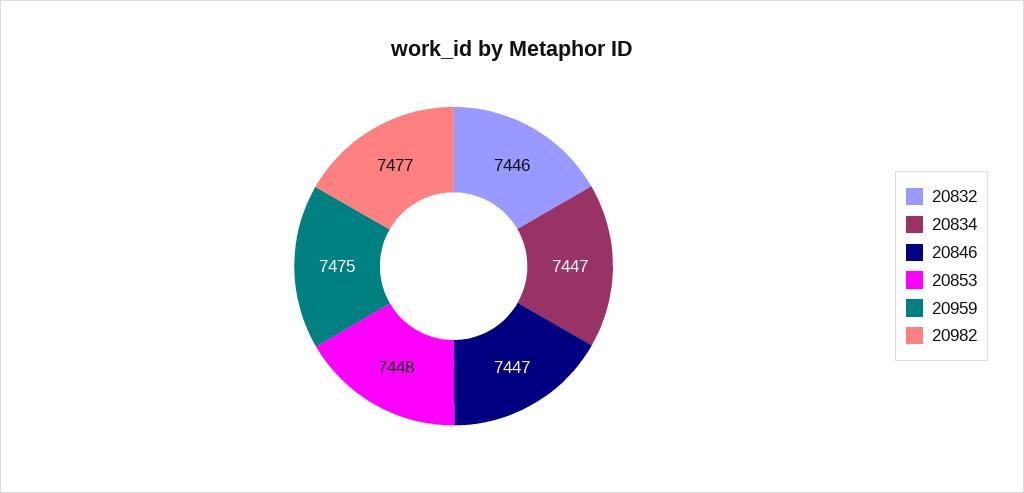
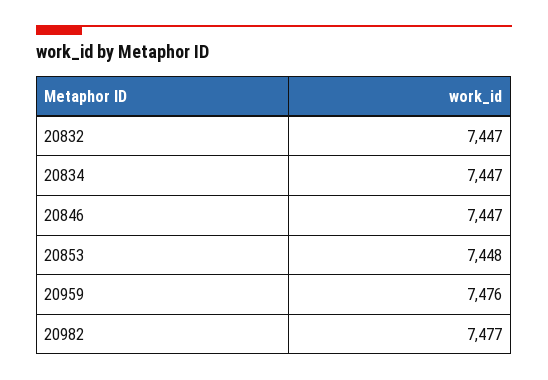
  {
-   "20832": 7446,
+   "20832": 7447,
    "20834": 7447,
    "20846": 7447,
    "20853": 7448,
-   "20959": 7475,
+   "20959": 7476,
    "20982": 7477
  }

